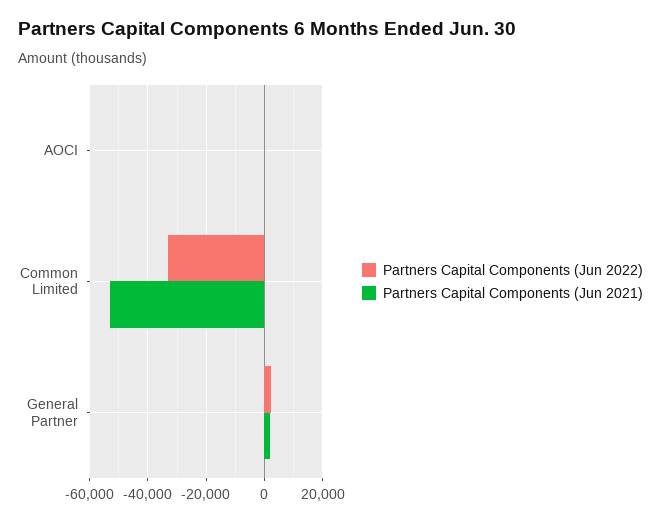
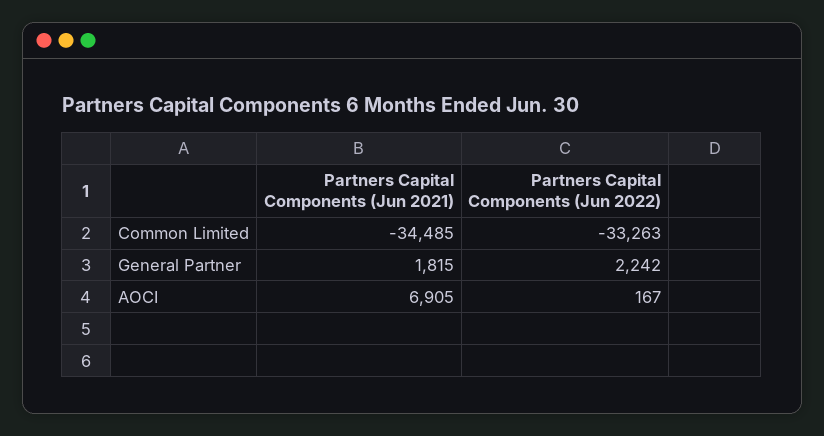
  {
    "Partners Capital Components (Jun 2022)": {
      "AOCI": 167,
      "Common Limited": -33263,
      "General Partner": 2242
    },
    "Partners Capital Components (Jun 2021)": {
-     "AOCI": 0,
+     "AOCI": 6905,
-     "Common Limited": -52500,
+     "Common Limited": -34485,
      "General Partner": 1815
    }
  }

